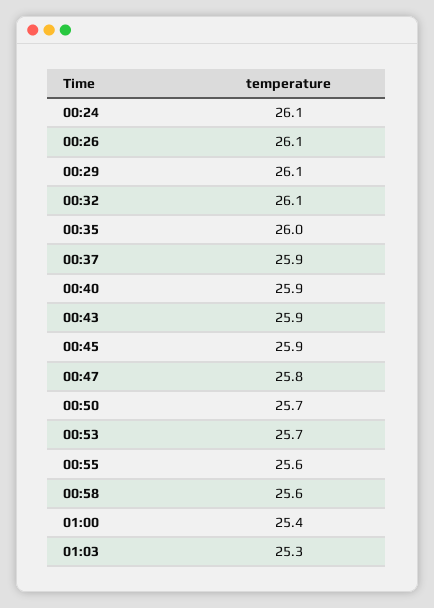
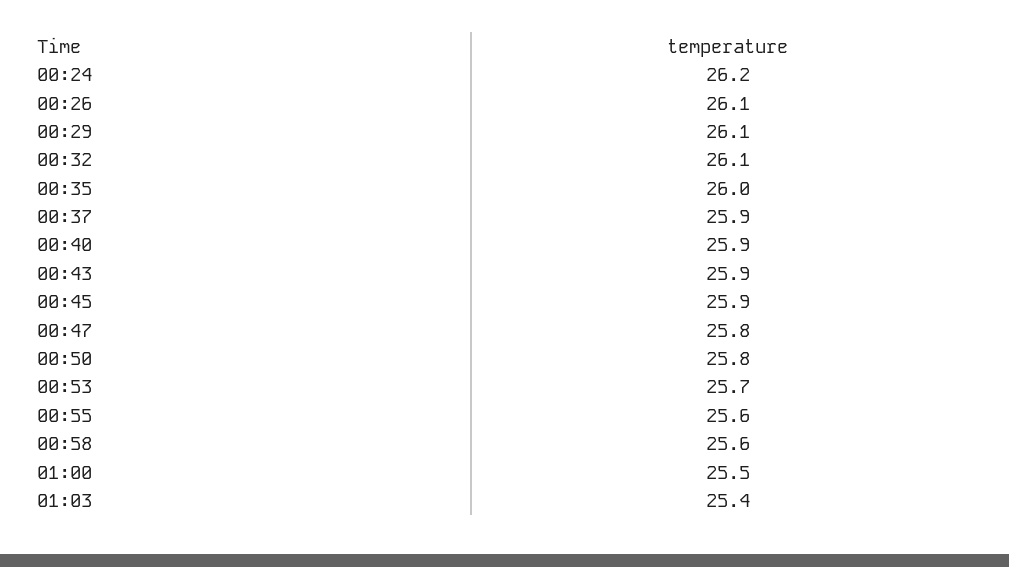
  {
-   "00:24": 26.1,
+   "00:24": 26.2,
    "00:26": 26.1,
    "00:29": 26.1,
    "00:32": 26.1,
    "00:35": 26,
    "00:37": 25.9,
    "00:40": 25.9,
    "00:43": 25.9,
    "00:45": 25.9,
    "00:47": 25.8,
-   "00:50": 25.7,
+   "00:50": 25.8,
    "00:53": 25.7,
    "00:55": 25.6,
    "00:58": 25.6,
-   "01:00": 25.4,
+   "01:00": 25.5,
-   "01:03": 25.3
+   "01:03": 25.4
  }

